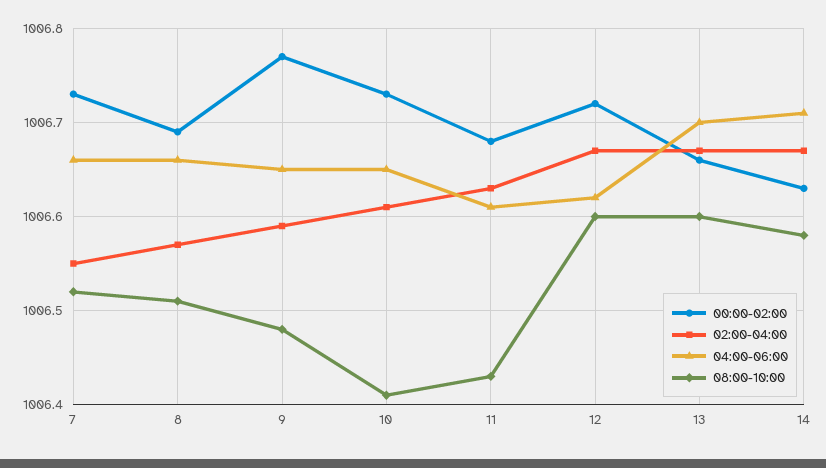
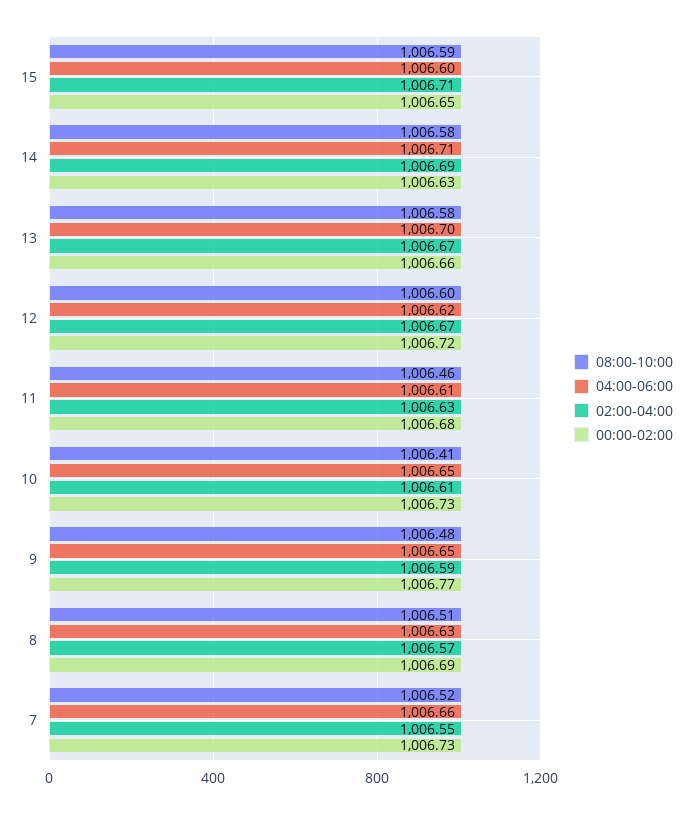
  {
    "00:00-02:00": {
      "7": 1006.73,
      "8": 1006.69,
      "9": 1006.77,
      "10": 1006.73,
      "11": 1006.68,
      "12": 1006.72,
      "13": 1006.66,
-     "14": 1006.63
+     "14": 1006.63,
+     "15": 1006.65
    },
    "02:00-04:00": {
      "7": 1006.55,
      "8": 1006.57,
      "9": 1006.59,
      "10": 1006.61,
      "11": 1006.63,
      "12": 1006.67,
      "13": 1006.67,
-     "14": 1006.67
+     "14": 1006.69,
+     "15": 1006.71
    },
    "04:00-06:00": {
      "7": 1006.66,
-     "8": 1006.66,
+     "8": 1006.63,
      "9": 1006.65,
      "10": 1006.65,
      "11": 1006.61,
      "12": 1006.62,
      "13": 1006.7,
-     "14": 1006.71
+     "14": 1006.71,
+     "15": 1006.6
    },
    "08:00-10:00": {
      "7": 1006.52,
      "8": 1006.51,
      "9": 1006.48,
      "10": 1006.41,
-     "11": 1006.43,
+     "11": 1006.46,
      "12": 1006.6,
-     "13": 1006.6,
+     "13": 1006.58,
-     "14": 1006.58
+     "14": 1006.58,
+     "15": 1006.59
    }
  }

